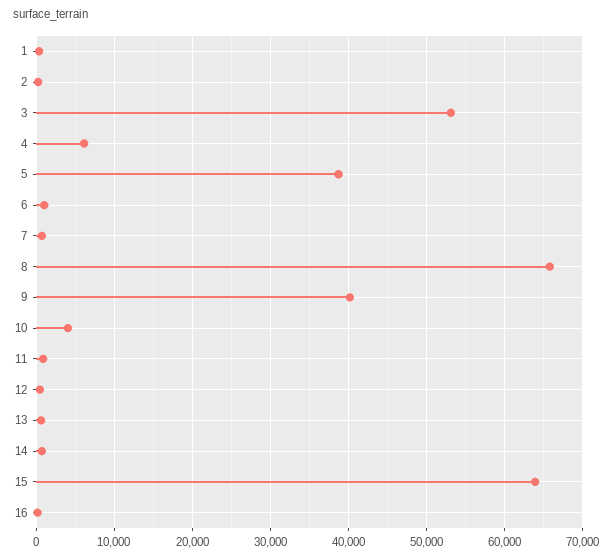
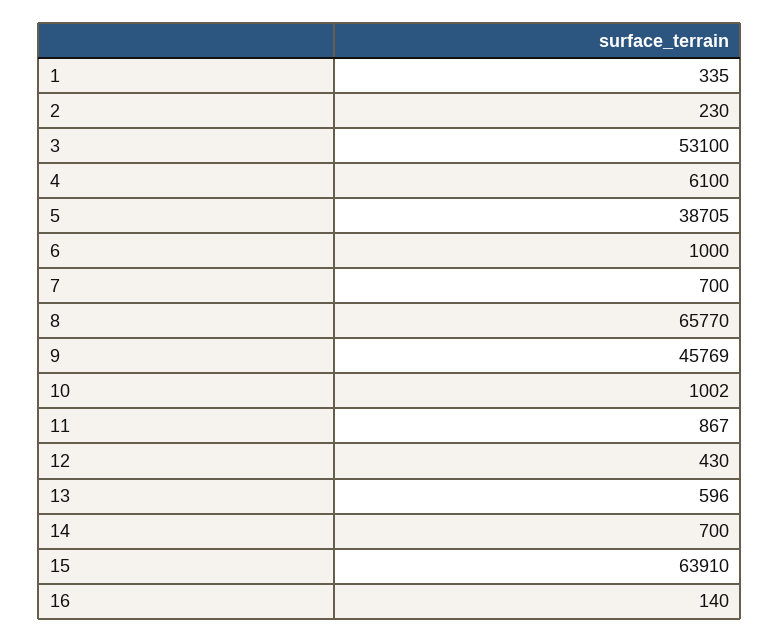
  {
    "1": 335,
    "2": 230,
    "3": 53100,
    "4": 6100,
    "5": 38705,
    "6": 1000,
    "7": 700,
    "8": 65770,
-   "9": 40000,
+   "9": 45769,
-   "10": 4000,
+   "10": 1002,
    "11": 867,
    "12": 430,
    "13": 596,
    "14": 700,
    "15": 63910,
    "16": 140
  }

